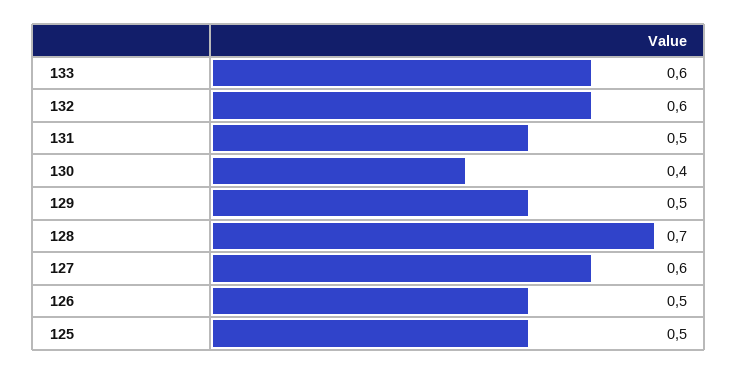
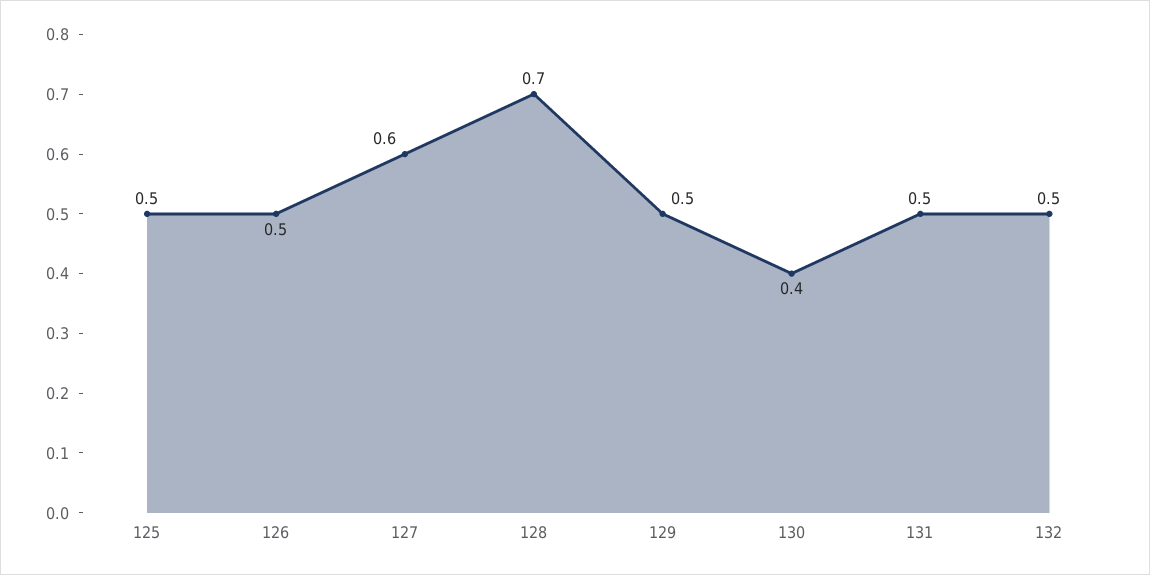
  {
-   "133": 0.6,
-   "132": 0.6,
+   "132": 0.5,
    "131": 0.5,
    "130": 0.4,
    "129": 0.5,
    "128": 0.7,
    "127": 0.6,
    "126": 0.5,
    "125": 0.5
  }

